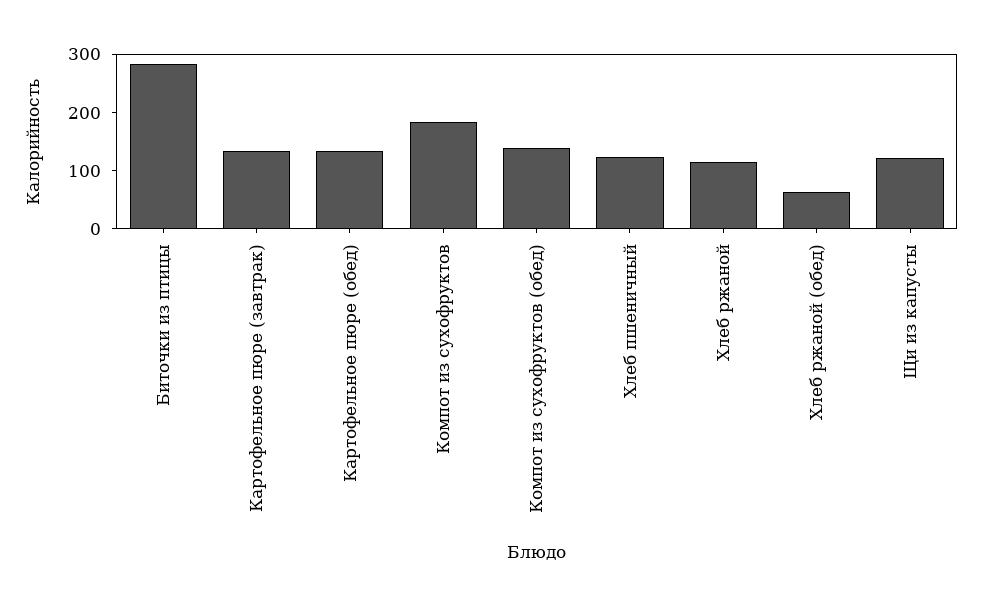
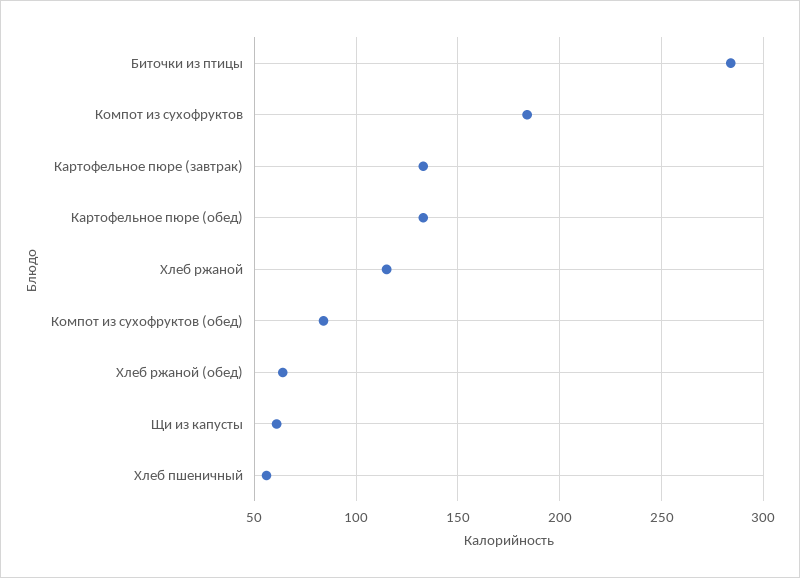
  {
    "Биточки из птицы": 285,
    "Картофельное пюре (завтрак)": 135,
    "Картофельное пюре (обед)": 135,
    "Компот из сухофруктов": 185,
-   "Компот из сухофруктов (обед)": 140,
+   "Компот из сухофруктов (обед)": 85,
-   "Хлеб пшеничный": 120,
+   "Хлеб пшеничный": 55,
    "Хлеб ржаной": 115,
    "Хлеб ржаной (обед)": 65,
-   "Щи из капусты": 120
+   "Щи из капусты": 60
  }

